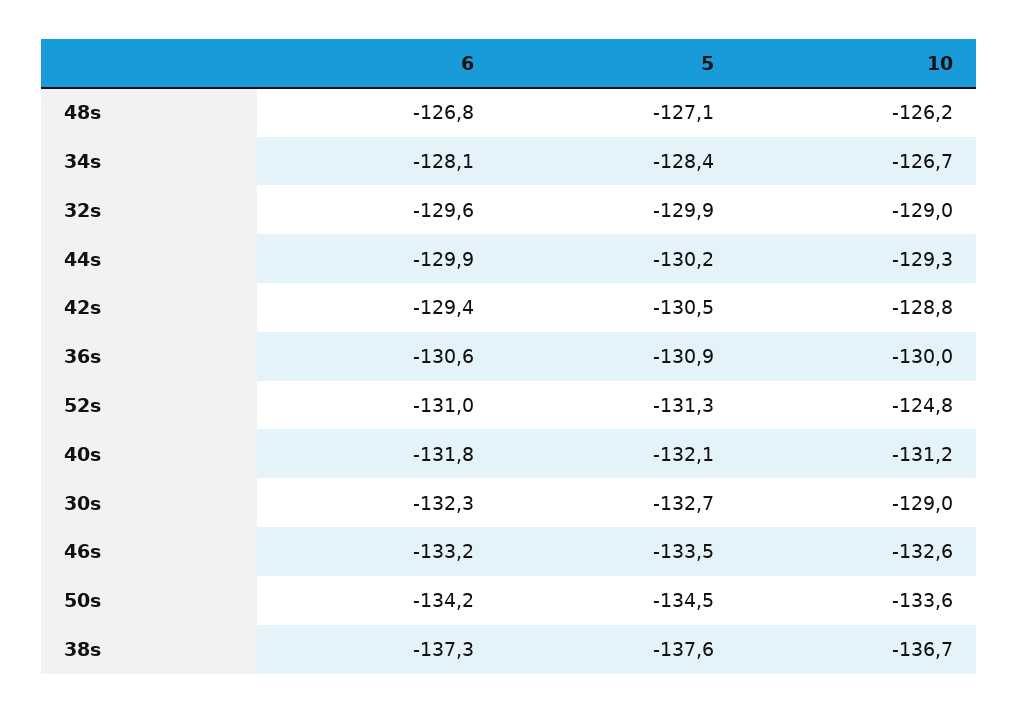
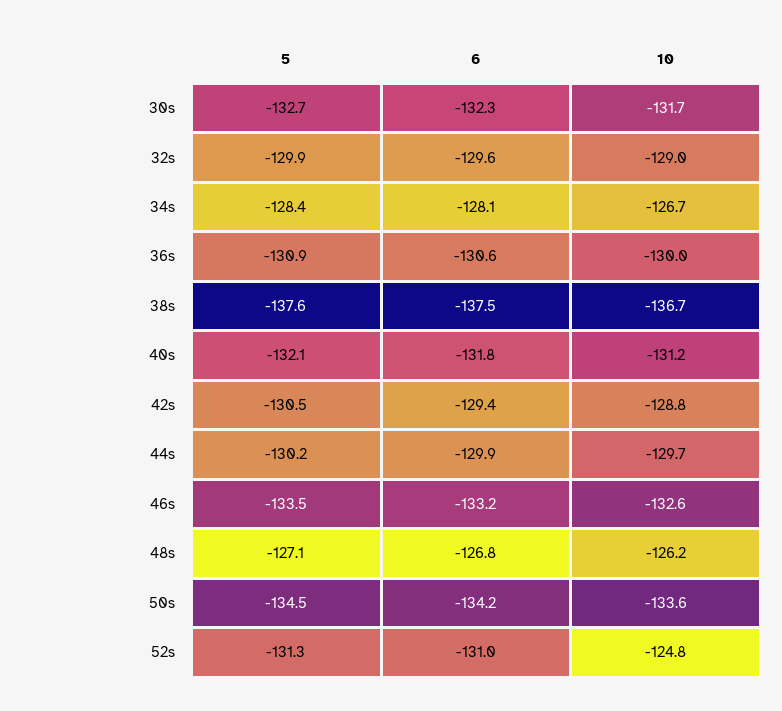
  {
    "6": {
      "48s": -126.8,
      "34s": -128.1,
      "32s": -129.6,
      "44s": -129.9,
      "42s": -129.4,
      "36s": -130.6,
      "52s": -131,
      "40s": -131.8,
      "30s": -132.3,
      "46s": -133.2,
      "50s": -134.2,
-     "38s": -137.3
+     "38s": -137.5
    },
    "5": {
      "48s": -127.1,
      "34s": -128.4,
      "32s": -129.9,
      "44s": -130.2,
      "42s": -130.5,
      "36s": -130.9,
      "52s": -131.3,
      "40s": -132.1,
      "30s": -132.7,
      "46s": -133.5,
      "50s": -134.5,
      "38s": -137.6
    },
    "10": {
      "48s": -126.2,
      "34s": -126.7,
      "32s": -129,
-     "44s": -129.3,
+     "44s": -129.7,
      "42s": -128.8,
      "36s": -130,
      "52s": -124.8,
      "40s": -131.2,
-     "30s": -129,
+     "30s": -131.7,
      "46s": -132.6,
      "50s": -133.6,
      "38s": -136.7
    }
  }

